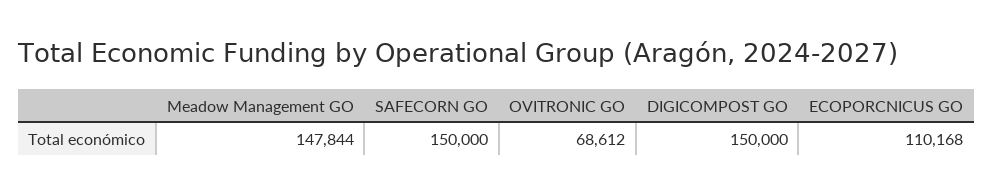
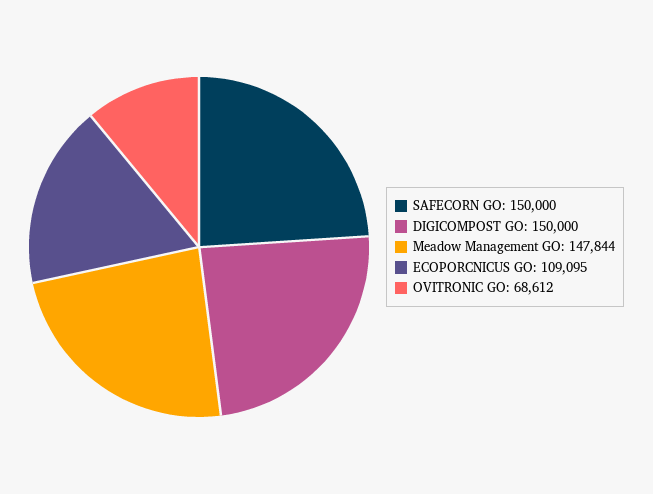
  {
    "Meadow Management GO": 147844,
    "SAFECORN GO": 150000,
    "OVITRONIC GO": 68612,
    "DIGICOMPOST GO": 150000,
-   "ECOPORCNICUS GO": 110168
+   "ECOPORCNICUS GO": 109095
  }

